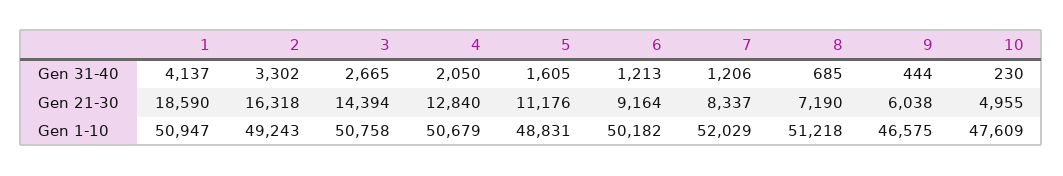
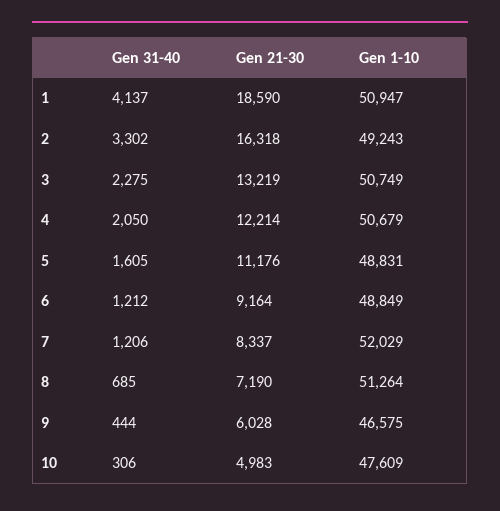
  {
    "1": {
      "Gen 31-40": 4137,
      "Gen 21-30": 18590,
      "Gen 1-10": 50947
    },
    "2": {
      "Gen 31-40": 3302,
      "Gen 21-30": 16318,
      "Gen 1-10": 49243
    },
    "3": {
-     "Gen 31-40": 2665,
+     "Gen 31-40": 2275,
-     "Gen 21-30": 14394,
+     "Gen 21-30": 13219,
-     "Gen 1-10": 50758
+     "Gen 1-10": 50749
    },
    "4": {
      "Gen 31-40": 2050,
-     "Gen 21-30": 12840,
+     "Gen 21-30": 12214,
      "Gen 1-10": 50679
    },
    "5": {
      "Gen 31-40": 1605,
      "Gen 21-30": 11176,
      "Gen 1-10": 48831
    },
    "6": {
-     "Gen 31-40": 1213,
+     "Gen 31-40": 1212,
      "Gen 21-30": 9164,
-     "Gen 1-10": 50182
+     "Gen 1-10": 48849
    },
    "7": {
      "Gen 31-40": 1206,
      "Gen 21-30": 8337,
      "Gen 1-10": 52029
    },
    "8": {
      "Gen 31-40": 685,
      "Gen 21-30": 7190,
-     "Gen 1-10": 51218
+     "Gen 1-10": 51264
    },
    "9": {
      "Gen 31-40": 444,
-     "Gen 21-30": 6038,
+     "Gen 21-30": 6028,
      "Gen 1-10": 46575
    },
    "10": {
-     "Gen 31-40": 230,
+     "Gen 31-40": 306,
-     "Gen 21-30": 4955,
+     "Gen 21-30": 4983,
      "Gen 1-10": 47609
    }
  }

